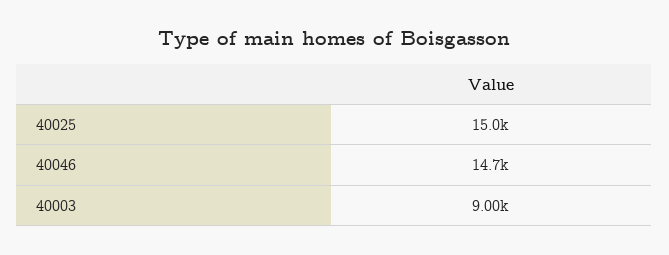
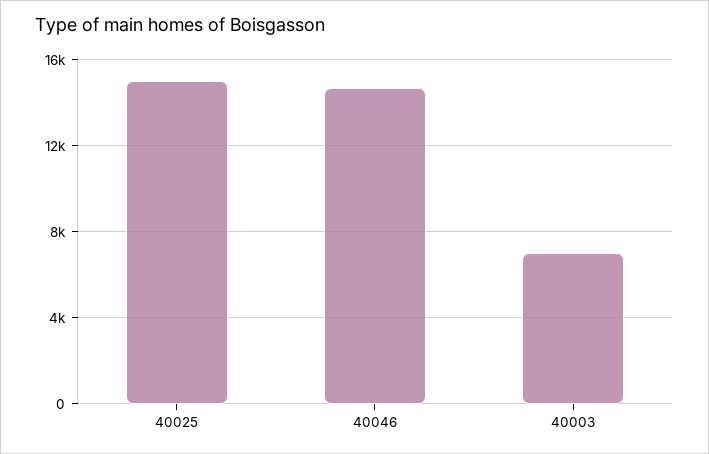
  {
    "40025": 15000,
    "40046": 14700,
-   "40003": 9000
+   "40003": 7000
  }

